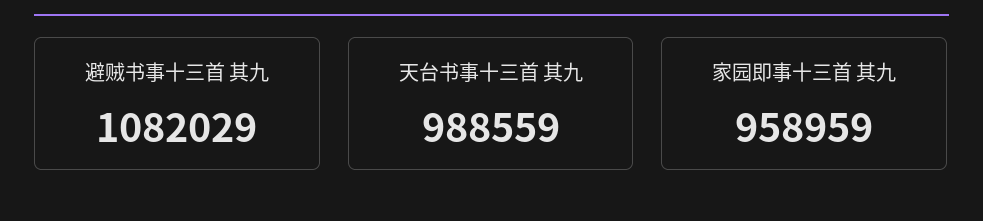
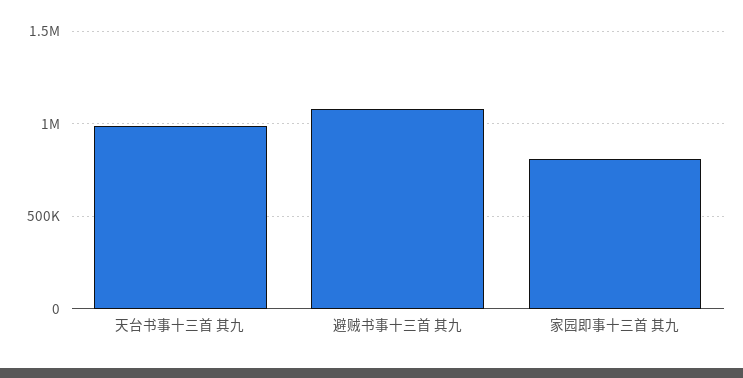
  {
    "避贼书事十三首 其九": 1082029,
    "天台书事十三首 其九": 988559,
-   "家园即事十三首 其九": 958959
+   "家园即事十三首 其九": 800000
  }

